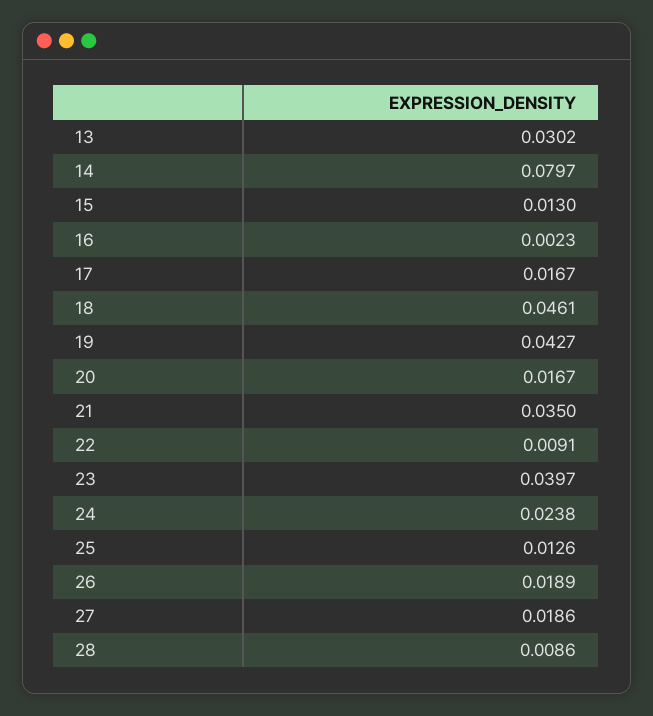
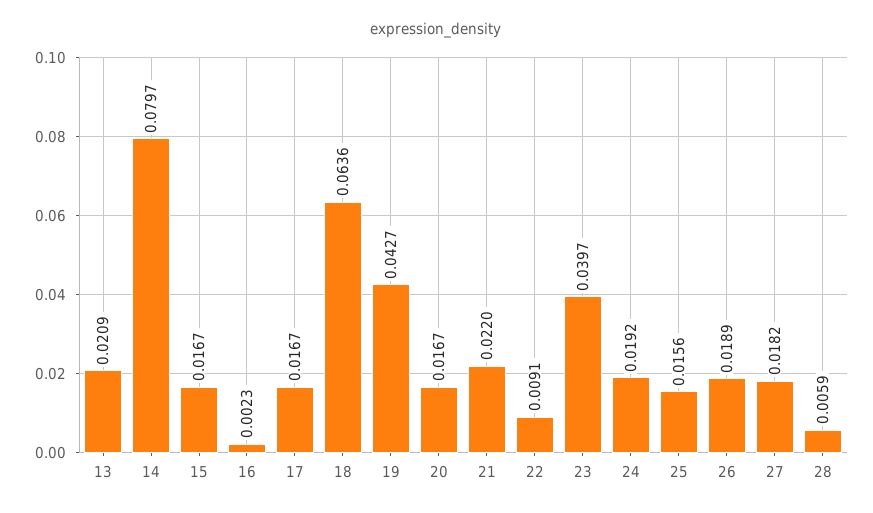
  {
-   "13": 0.0302,
+   "13": 0.0209,
    "14": 0.0797,
-   "15": 0.013,
+   "15": 0.0167,
    "16": 0.0023,
    "17": 0.0167,
-   "18": 0.0461,
+   "18": 0.0636,
    "19": 0.0427,
    "20": 0.0167,
-   "21": 0.035,
+   "21": 0.022,
    "22": 0.0091,
    "23": 0.0397,
-   "24": 0.0238,
+   "24": 0.0192,
-   "25": 0.0126,
+   "25": 0.0156,
    "26": 0.0189,
-   "27": 0.0186,
+   "27": 0.0182,
-   "28": 0.0086
+   "28": 0.0059
  }

